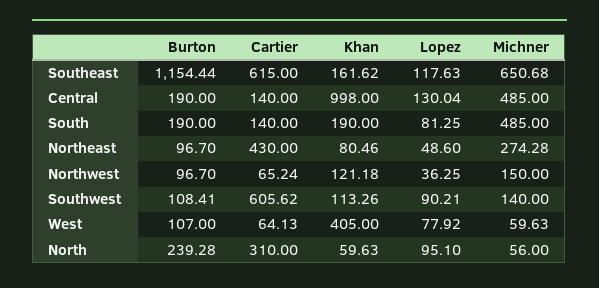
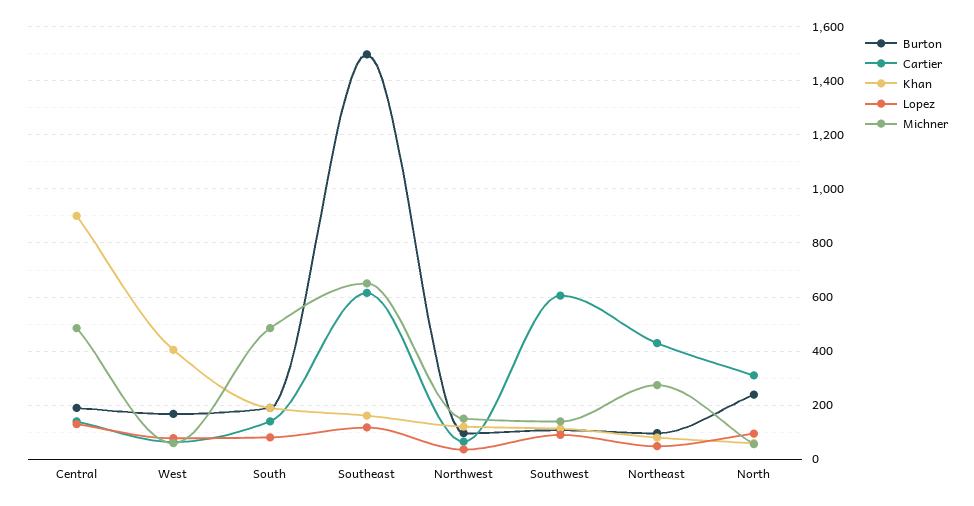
  {
    "Burton": {
-     "Southeast": 1154.44,
+     "Southeast": 1500,
      "Central": 190,
      "South": 190,
      "Northeast": 96.7,
      "Northwest": 96.7,
      "Southwest": 108.41,
-     "West": 107,
+     "West": 175,
      "North": 239.28
    },
    "Cartier": {
      "Southeast": 615,
      "Central": 140,
      "South": 140,
      "Northeast": 430,
      "Northwest": 65.24,
      "Southwest": 605.62,
      "West": 64.13,
      "North": 310
    },
    "Khan": {
      "Southeast": 161.62,
-     "Central": 998,
+     "Central": 900,
      "South": 190,
      "Northeast": 80.46,
      "Northwest": 121.18,
      "Southwest": 113.26,
      "West": 405,
      "North": 59.63
    },
    "Lopez": {
      "Southeast": 117.63,
      "Central": 130.04,
      "South": 81.25,
      "Northeast": 48.6,
      "Northwest": 36.25,
      "Southwest": 90.21,
      "West": 77.92,
      "North": 95.1
    },
    "Michner": {
      "Southeast": 650.68,
      "Central": 485,
      "South": 485,
      "Northeast": 274.28,
      "Northwest": 150,
      "Southwest": 140,
      "West": 59.63,
      "North": 56
    }
  }

